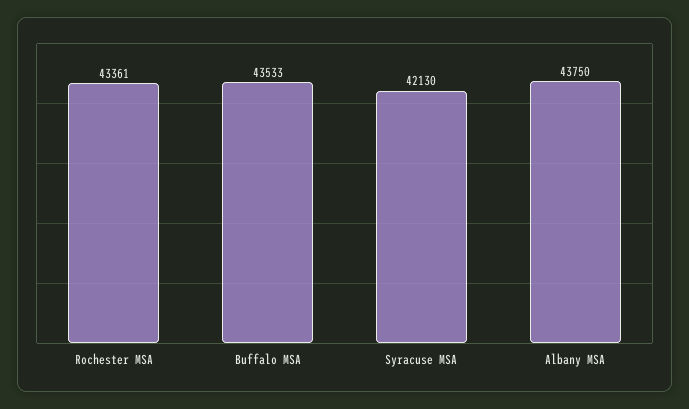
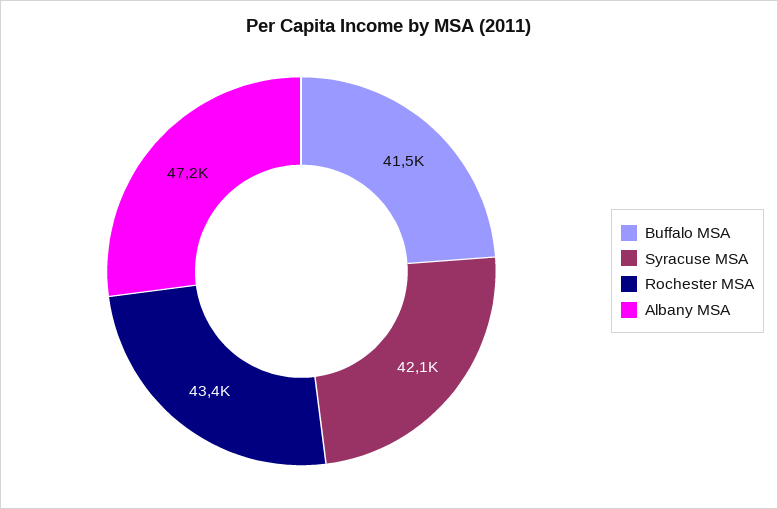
  {
    "Rochester MSA": 43361,
-   "Buffalo MSA": 43533,
+   "Buffalo MSA": 41500,
    "Syracuse MSA": 42130,
-   "Albany MSA": 43750
+   "Albany MSA": 47200
  }

